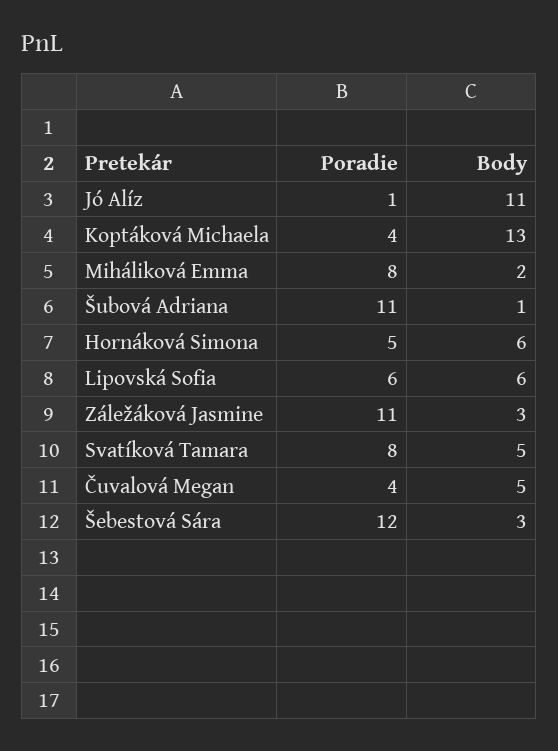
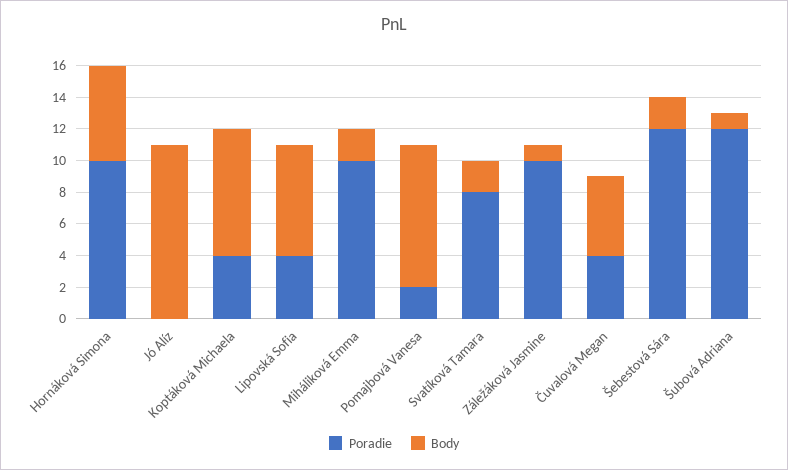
  {
    "Poradie": {
-     "Jó Alíz": 1,
+     "Jó Alíz": 0,
      "Koptáková Michaela": 4,
-     "Miháliková Emma": 8,
+     "Miháliková Emma": 10,
-     "Šubová Adriana": 11,
+     "Šubová Adriana": 12,
-     "Hornáková Simona": 5,
+     "Hornáková Simona": 10,
-     "Lipovská Sofia": 6,
+     "Lipovská Sofia": 4,
-     "Záležáková Jasmine": 11,
+     "Záležáková Jasmine": 10,
      "Svatíková Tamara": 8,
      "Čuvalová Megan": 4,
-     "Šebestová Sára": 12
+     "Šebestová Sára": 12,
+     "Pomajbová Vanesa": 2
    },
    "Body": {
      "Jó Alíz": 11,
-     "Koptáková Michaela": 13,
+     "Koptáková Michaela": 8,
      "Miháliková Emma": 2,
      "Šubová Adriana": 1,
      "Hornáková Simona": 6,
-     "Lipovská Sofia": 6,
+     "Lipovská Sofia": 7,
-     "Záležáková Jasmine": 3,
+     "Záležáková Jasmine": 1,
-     "Svatíková Tamara": 5,
+     "Svatíková Tamara": 2,
      "Čuvalová Megan": 5,
-     "Šebestová Sára": 3
+     "Šebestová Sára": 2,
+     "Pomajbová Vanesa": 9
    }
  }

